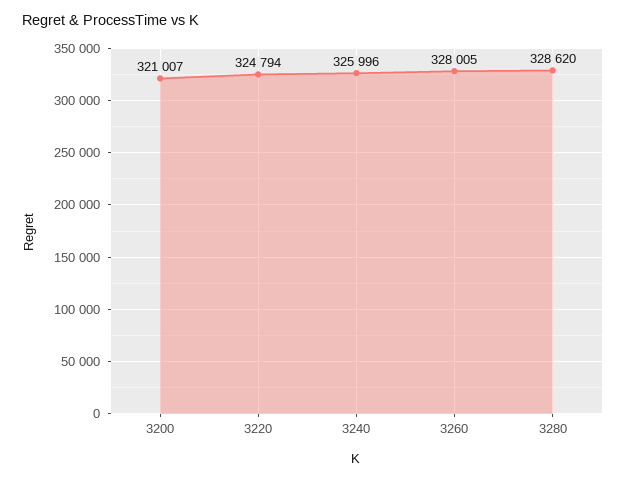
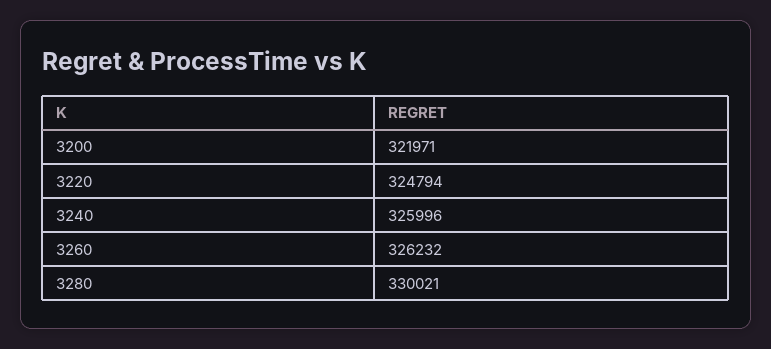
  {
-   "3200": 321007,
+   "3200": 321971,
    "3220": 324794,
    "3240": 325996,
-   "3260": 328005,
+   "3260": 326232,
-   "3280": 328620
+   "3280": 330021
  }

